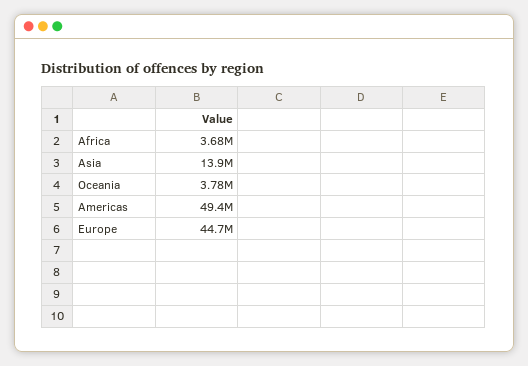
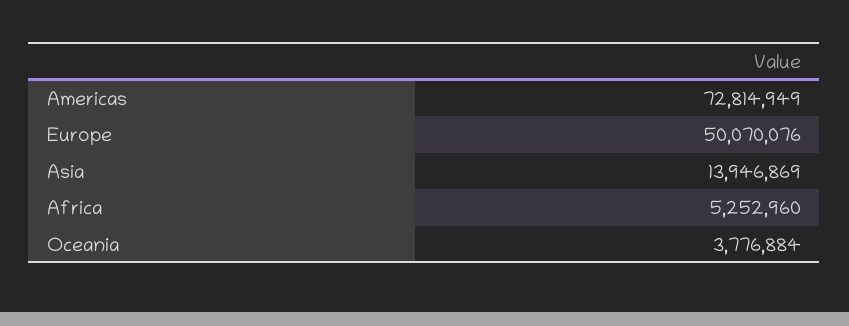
  {
-   "Africa": 3680000,
+   "Africa": 5252960,
    "Asia": 13946869,
    "Oceania": 3776884,
-   "Americas": 49400000,
+   "Americas": 72814949,
-   "Europe": 44700000
+   "Europe": 50070076
  }

